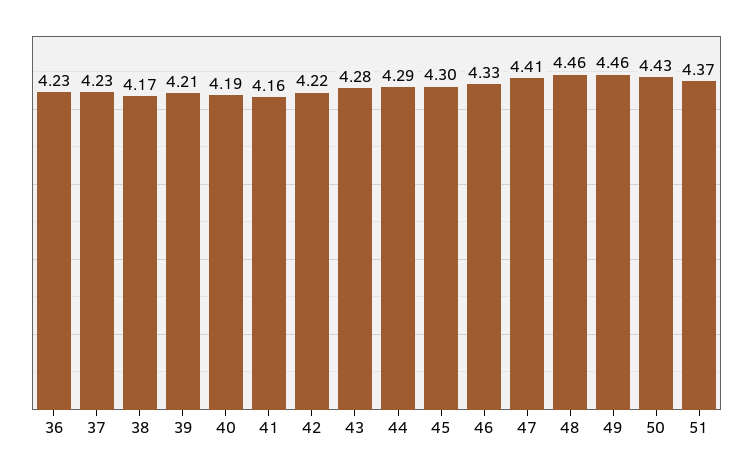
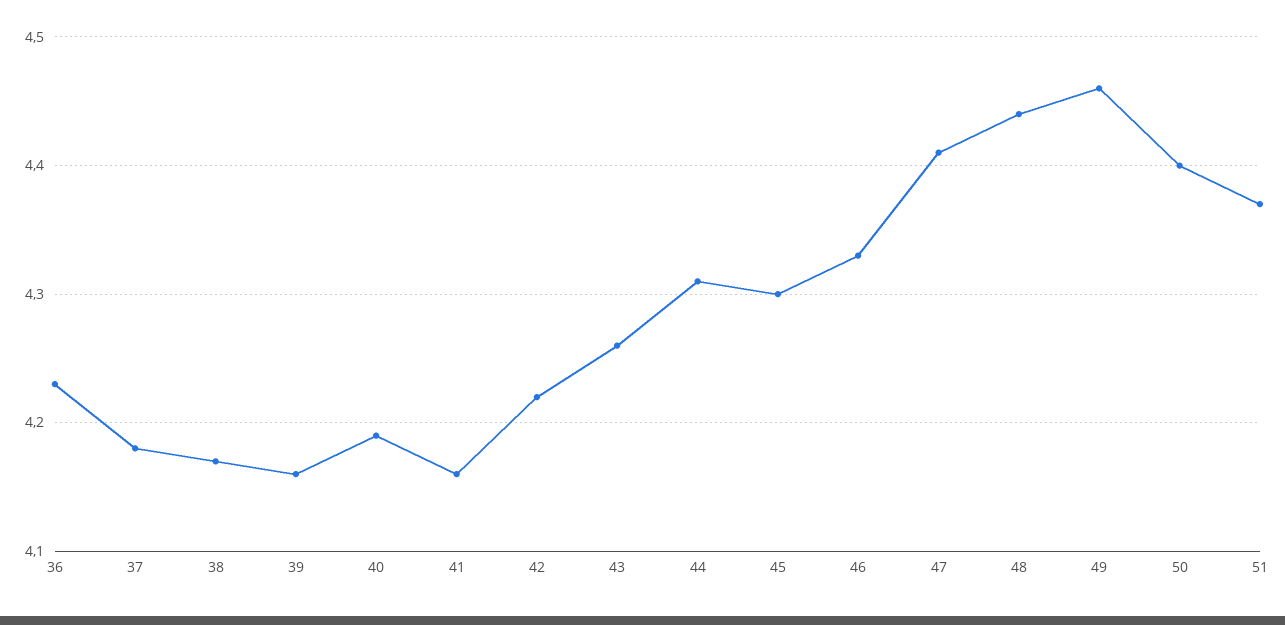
  {
    "36": 4.23,
-   "37": 4.23,
+   "37": 4.18,
    "38": 4.17,
-   "39": 4.21,
+   "39": 4.16,
    "40": 4.19,
    "41": 4.16,
    "42": 4.22,
-   "43": 4.28,
+   "43": 4.26,
-   "44": 4.29,
+   "44": 4.31,
    "45": 4.3,
    "46": 4.33,
    "47": 4.41,
-   "48": 4.46,
+   "48": 4.44,
    "49": 4.46,
-   "50": 4.43,
+   "50": 4.4,
    "51": 4.37
  }

